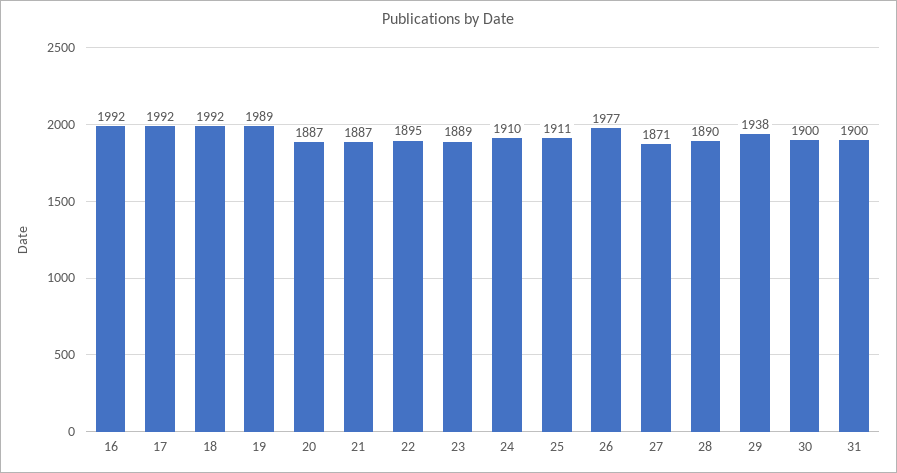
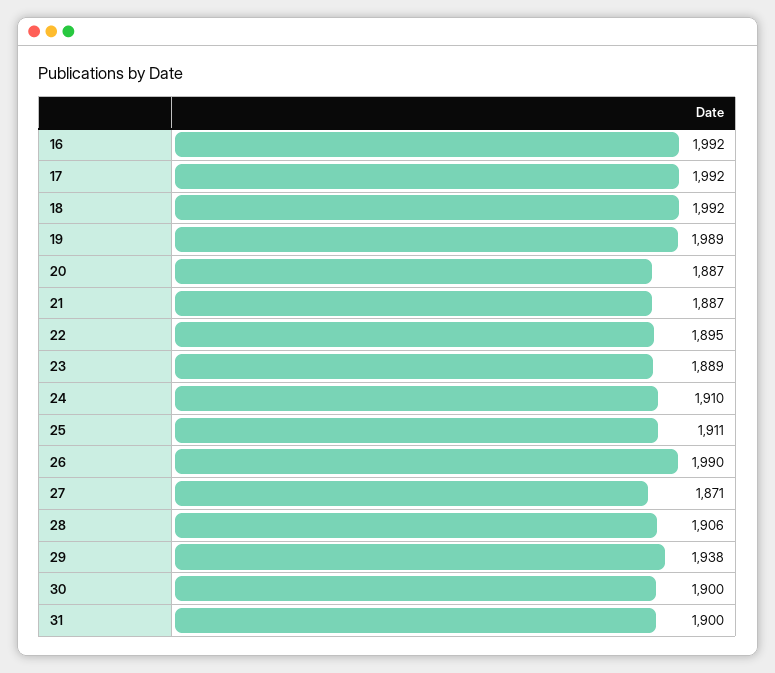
  {
    "16": 1992,
    "17": 1992,
    "18": 1992,
    "19": 1989,
    "20": 1887,
    "21": 1887,
    "22": 1895,
    "23": 1889,
    "24": 1910,
    "25": 1911,
-   "26": 1977,
+   "26": 1990,
    "27": 1871,
-   "28": 1890,
+   "28": 1906,
    "29": 1938,
    "30": 1900,
    "31": 1900
  }

